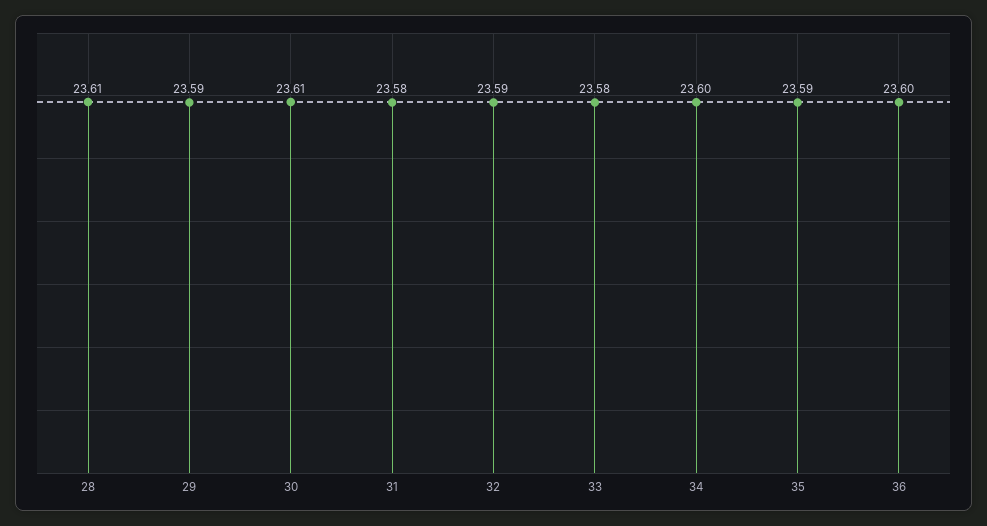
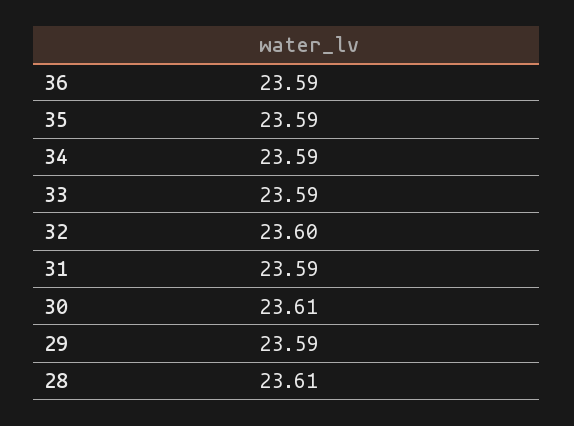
  {
    "28": 23.61,
    "29": 23.59,
    "30": 23.61,
-   "31": 23.58,
+   "31": 23.59,
-   "32": 23.59,
+   "32": 23.6,
-   "33": 23.58,
+   "33": 23.59,
-   "34": 23.6,
+   "34": 23.59,
    "35": 23.59,
-   "36": 23.6
+   "36": 23.59
  }

